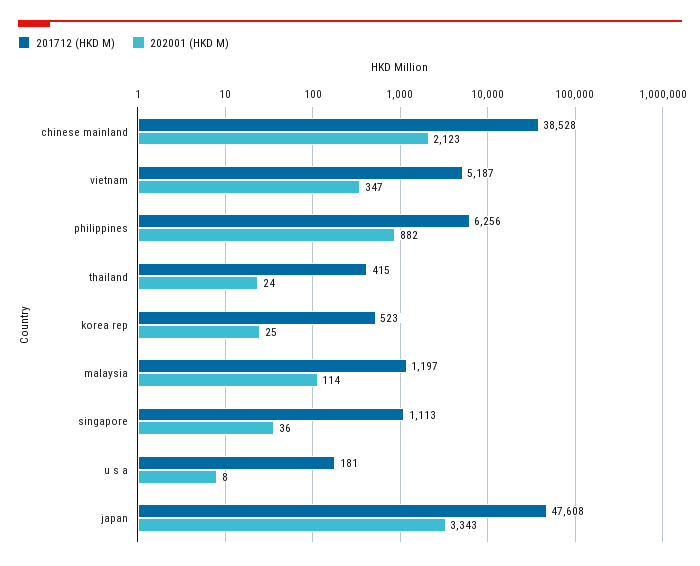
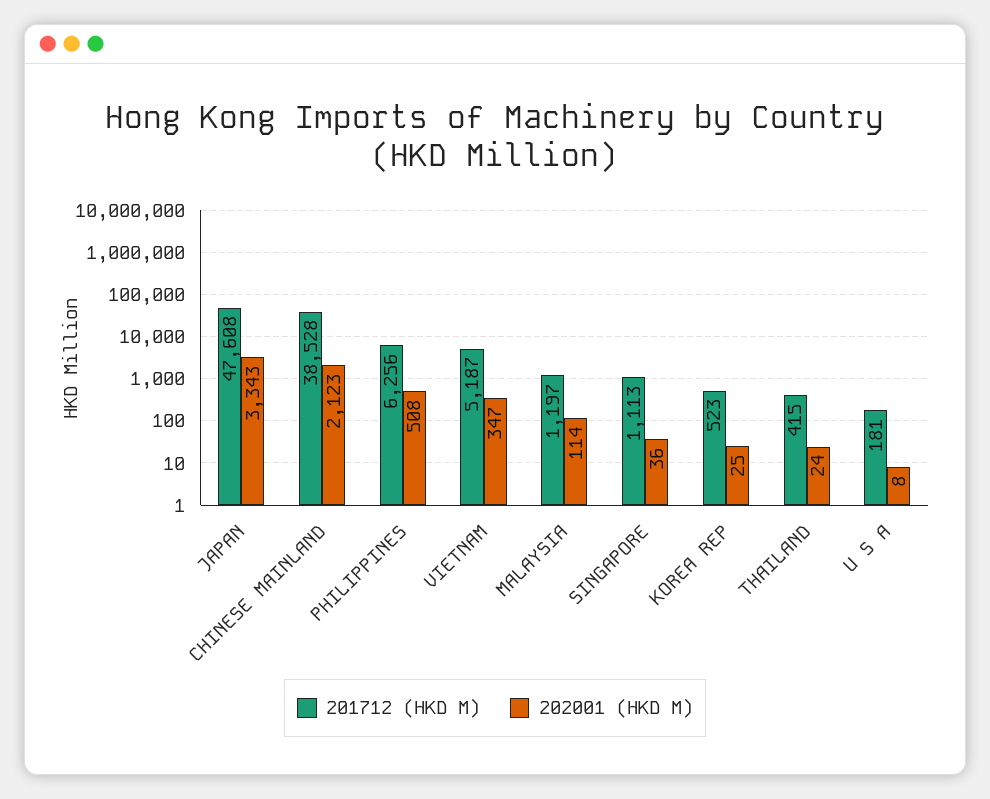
  {
    "201712 (HKD M)": {
      "chinese mainland": 38528,
      "vietnam": 5187,
      "philippines": 6256,
      "thailand": 415,
      "korea rep": 523,
      "malaysia": 1197,
      "singapore": 1113,
      "u s a": 181,
      "japan": 47608
    },
    "202001 (HKD M)": {
      "chinese mainland": 2123,
      "vietnam": 347,
-     "philippines": 882,
+     "philippines": 508,
      "thailand": 24,
      "korea rep": 25,
      "malaysia": 114,
      "singapore": 36,
      "u s a": 8,
      "japan": 3343
    }
  }

